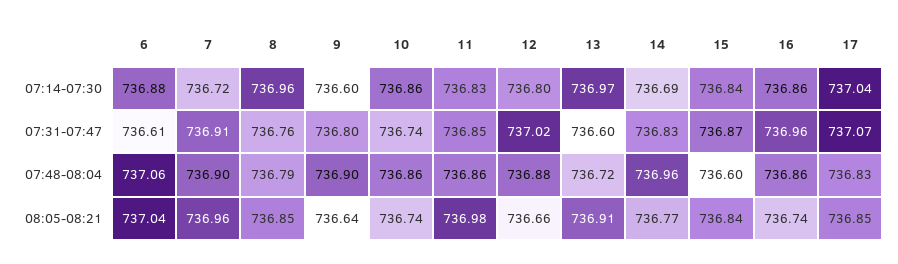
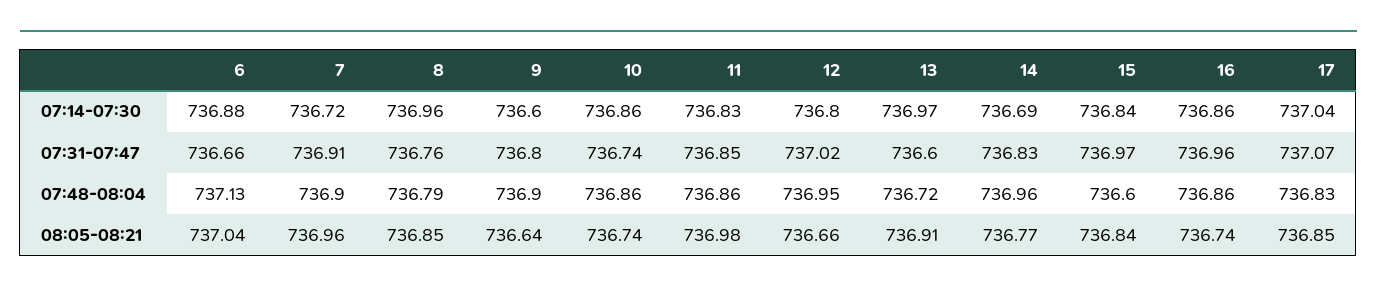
  {
    "6": {
      "07:14-07:30": 736.88,
-     "07:31-07:47": 736.61,
+     "07:31-07:47": 736.66,
-     "07:48-08:04": 737.06,
+     "07:48-08:04": 737.13,
      "08:05-08:21": 737.04
    },
    "7": {
      "07:14-07:30": 736.72,
      "07:31-07:47": 736.91,
      "07:48-08:04": 736.9,
      "08:05-08:21": 736.96
    },
    "8": {
      "07:14-07:30": 736.96,
      "07:31-07:47": 736.76,
      "07:48-08:04": 736.79,
      "08:05-08:21": 736.85
    },
    "9": {
      "07:14-07:30": 736.6,
      "07:31-07:47": 736.8,
      "07:48-08:04": 736.9,
      "08:05-08:21": 736.64
    },
    "10": {
      "07:14-07:30": 736.86,
      "07:31-07:47": 736.74,
      "07:48-08:04": 736.86,
      "08:05-08:21": 736.74
    },
    "11": {
      "07:14-07:30": 736.83,
      "07:31-07:47": 736.85,
      "07:48-08:04": 736.86,
      "08:05-08:21": 736.98
    },
    "12": {
      "07:14-07:30": 736.8,
      "07:31-07:47": 737.02,
-     "07:48-08:04": 736.88,
+     "07:48-08:04": 736.95,
      "08:05-08:21": 736.66
    },
    "13": {
      "07:14-07:30": 736.97,
      "07:31-07:47": 736.6,
      "07:48-08:04": 736.72,
      "08:05-08:21": 736.91
    },
    "14": {
      "07:14-07:30": 736.69,
      "07:31-07:47": 736.83,
      "07:48-08:04": 736.96,
      "08:05-08:21": 736.77
    },
    "15": {
      "07:14-07:30": 736.84,
-     "07:31-07:47": 736.87,
+     "07:31-07:47": 736.97,
      "07:48-08:04": 736.6,
      "08:05-08:21": 736.84
    },
    "16": {
      "07:14-07:30": 736.86,
      "07:31-07:47": 736.96,
      "07:48-08:04": 736.86,
      "08:05-08:21": 736.74
    },
    "17": {
      "07:14-07:30": 737.04,
      "07:31-07:47": 737.07,
      "07:48-08:04": 736.83,
      "08:05-08:21": 736.85
    }
  }

